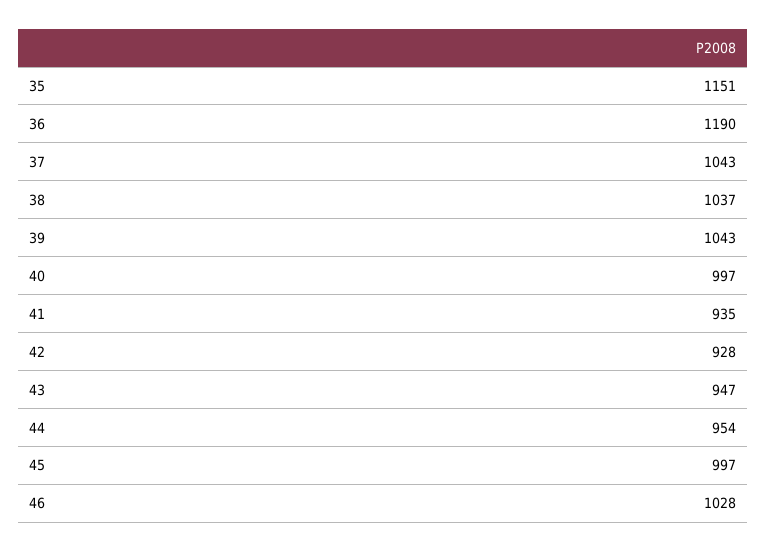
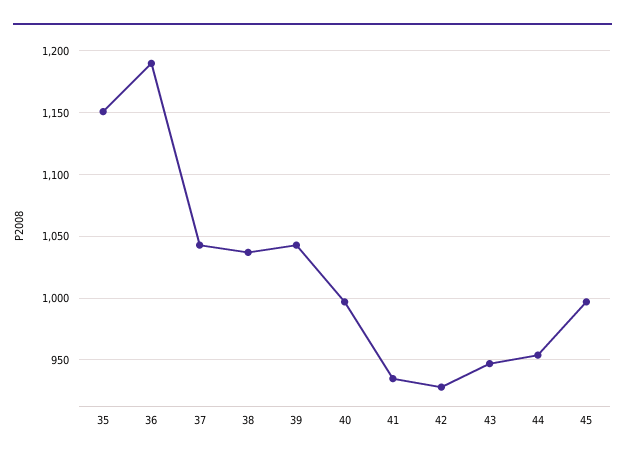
  {
    "35": 1151,
    "36": 1190,
    "37": 1043,
    "38": 1037,
    "39": 1043,
    "40": 997,
    "41": 935,
    "42": 928,
    "43": 947,
    "44": 954,
-   "45": 997,
+   "45": 997
-   "46": 1028
  }

